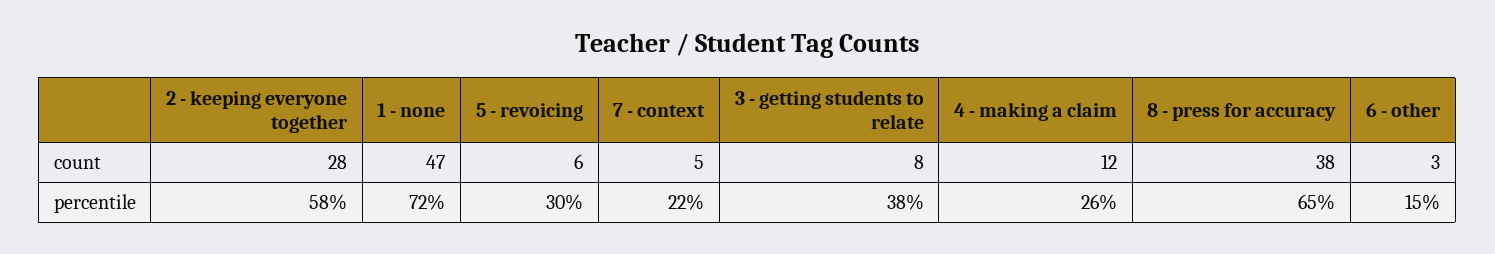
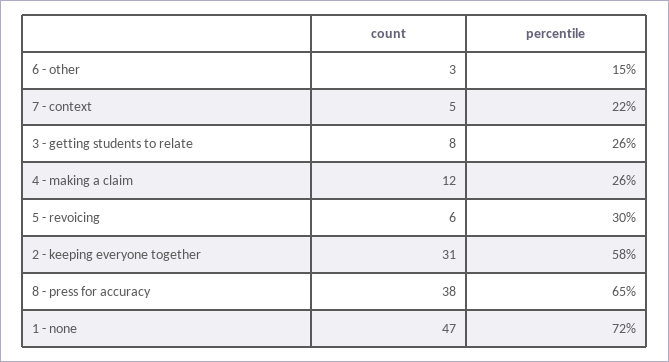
  {
    "2 - keeping everyone together": {
-     "count": 28,
+     "count": 31,
      "percentile": 58
    },
    "1 - none": {
      "count": 47,
      "percentile": 72
    },
    "5 - revoicing": {
      "count": 6,
      "percentile": 30
    },
    "7 - context": {
      "count": 5,
      "percentile": 22
    },
    "3 - getting students to relate": {
      "count": 8,
-     "percentile": 38
+     "percentile": 26
    },
    "4 - making a claim": {
      "count": 12,
      "percentile": 26
    },
    "8 - press for accuracy": {
      "count": 38,
      "percentile": 65
    },
    "6 - other": {
      "count": 3,
      "percentile": 15
    }
  }

